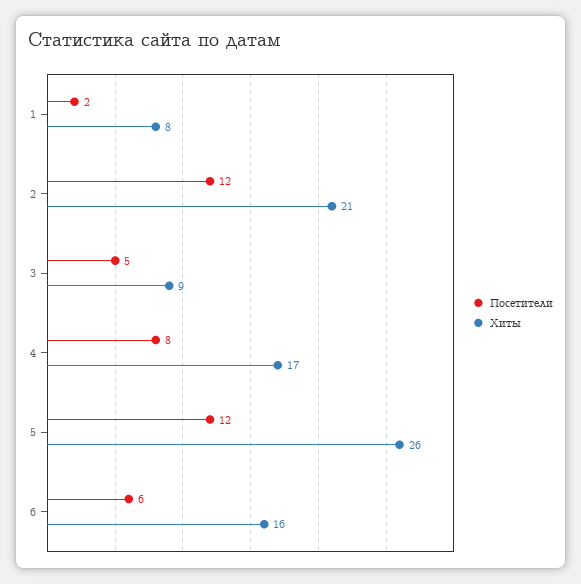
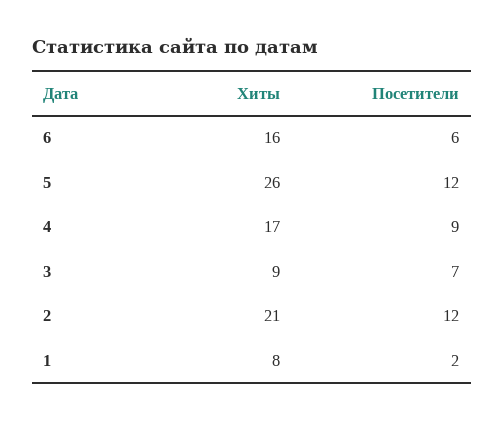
  {
    "Посетители": {
      "1": 2,
      "2": 12,
-     "3": 5,
+     "3": 7,
-     "4": 8,
+     "4": 9,
      "5": 12,
      "6": 6
    },
    "Хиты": {
      "1": 8,
      "2": 21,
      "3": 9,
      "4": 17,
      "5": 26,
      "6": 16
    }
  }

